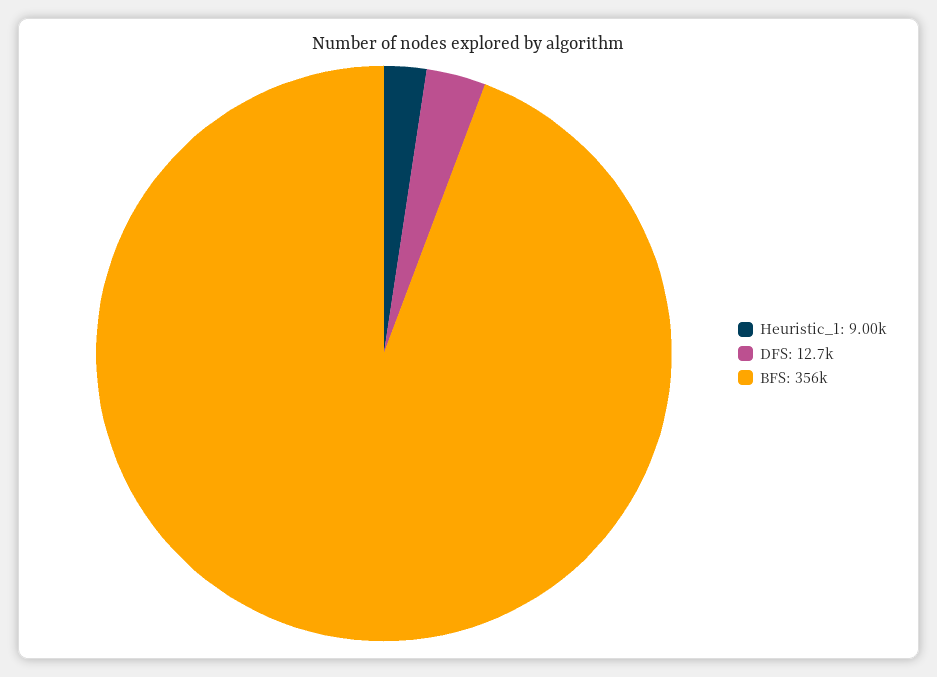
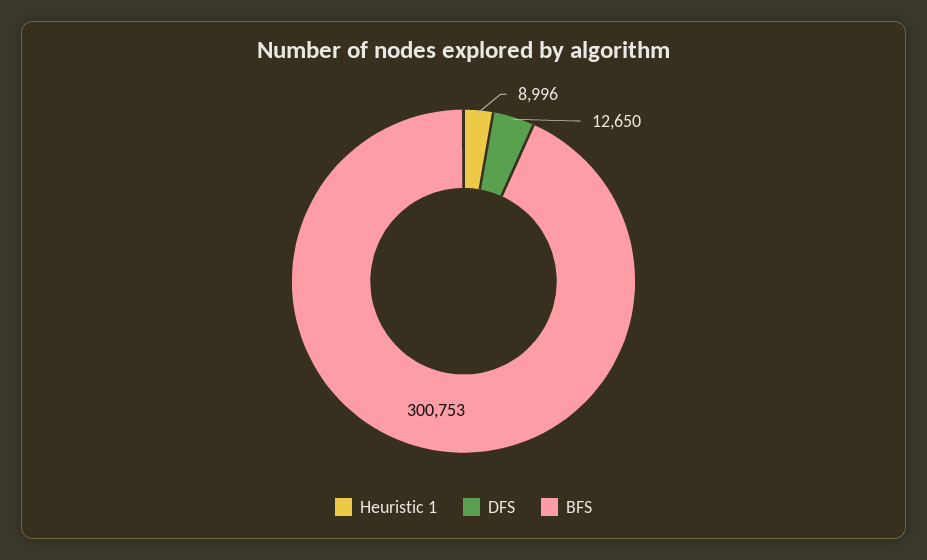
  {
    "Heuristic_1": 8996,
    "DFS": 12650,
-   "BFS": 356000
+   "BFS": 300753
  }

